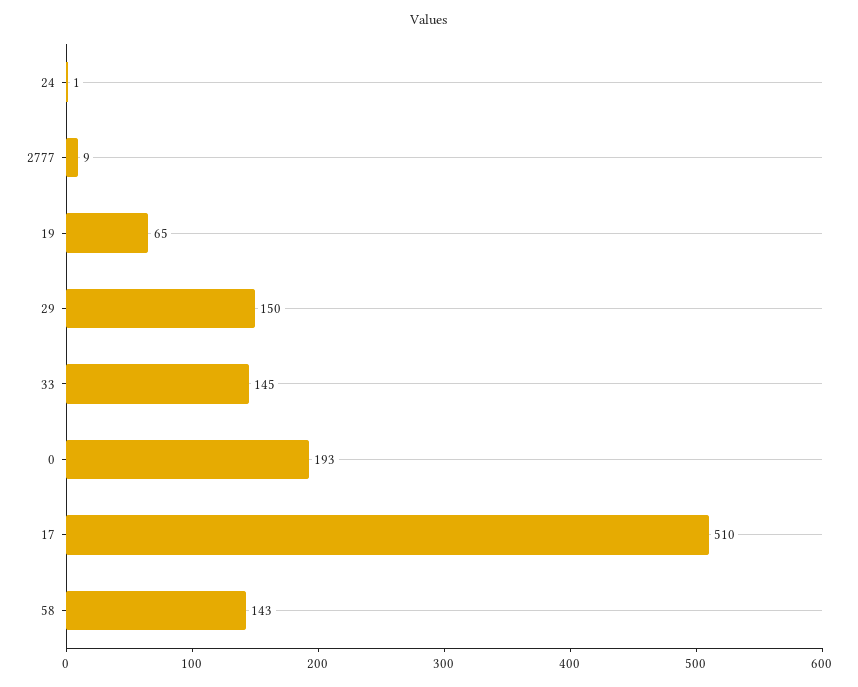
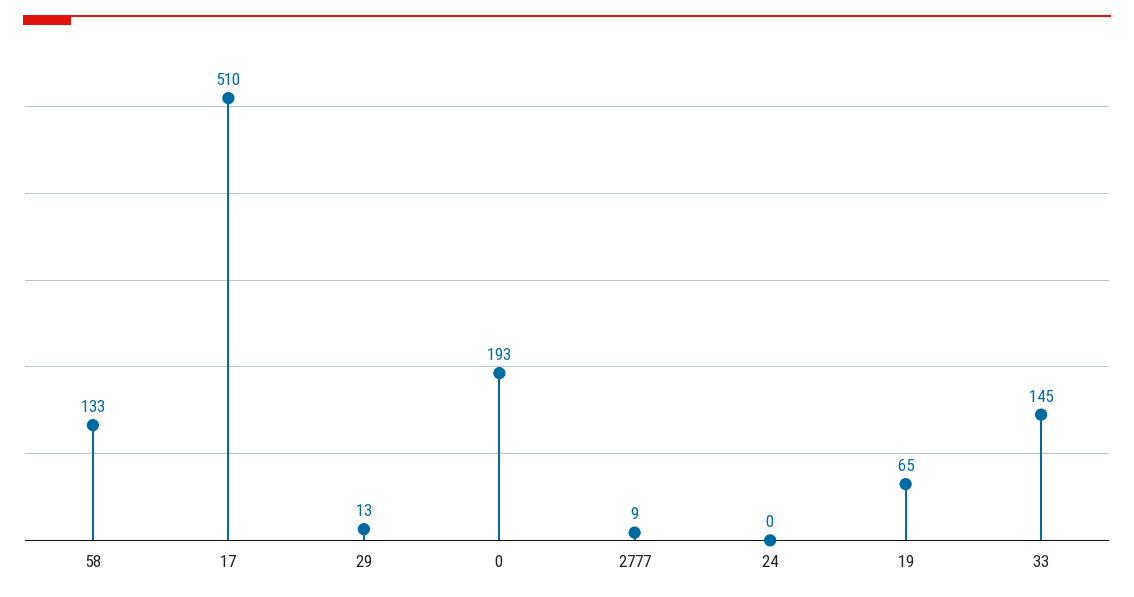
  {
-   "24": 1,
+   "24": 0,
    "2777": 9,
    "19": 65,
-   "29": 150,
+   "29": 13,
    "33": 145,
    "0": 193,
    "17": 510,
-   "58": 143
+   "58": 133
  }

